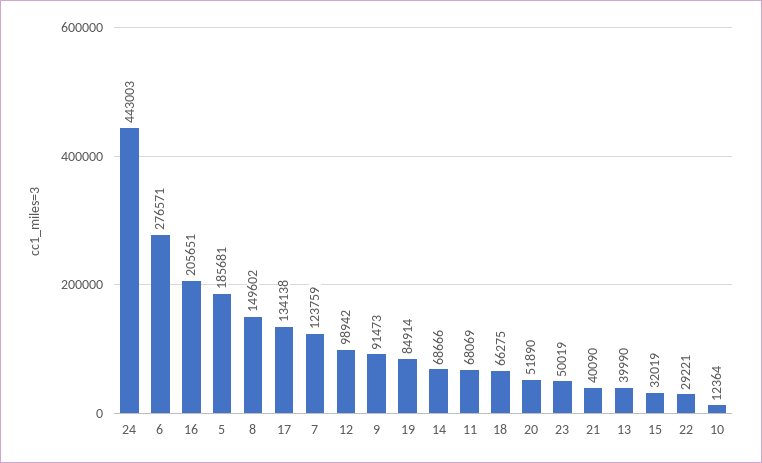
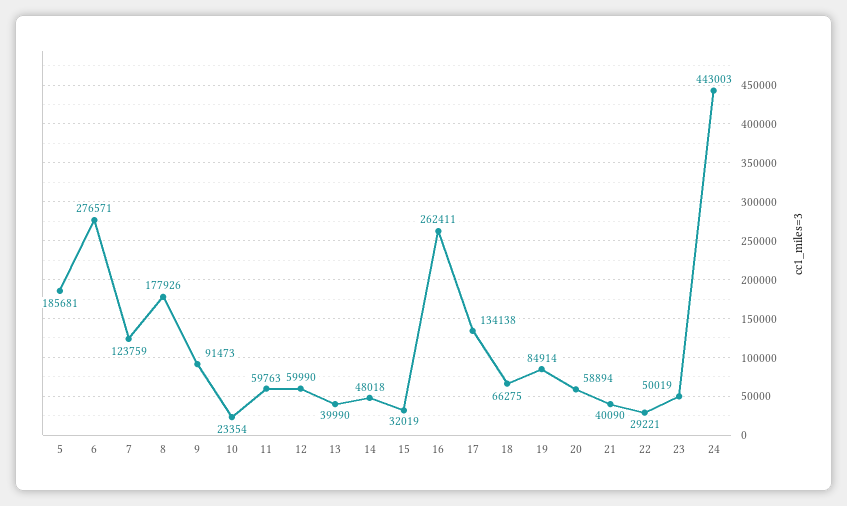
  {
    "24": 443003,
    "6": 276571,
-   "16": 205651,
+   "16": 262411,
    "5": 185681,
-   "8": 149602,
+   "8": 177926,
    "17": 134138,
    "7": 123759,
-   "12": 98942,
+   "12": 59990,
    "9": 91473,
    "19": 84914,
-   "14": 68666,
+   "14": 48018,
-   "11": 68069,
+   "11": 59763,
    "18": 66275,
-   "20": 51890,
+   "20": 58894,
    "23": 50019,
    "21": 40090,
    "13": 39990,
    "15": 32019,
    "22": 29221,
-   "10": 12364
+   "10": 23354
  }

